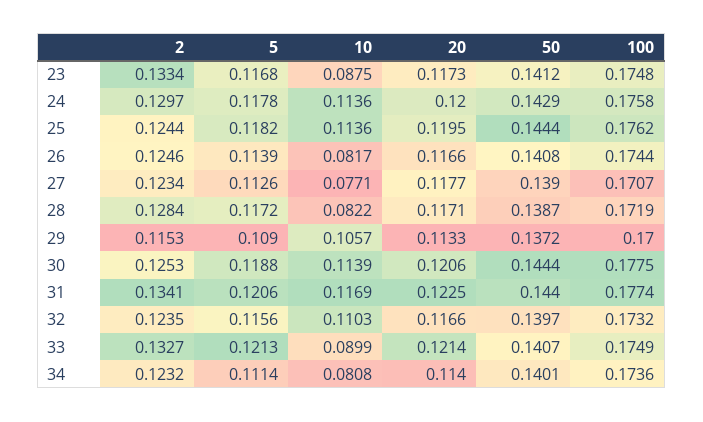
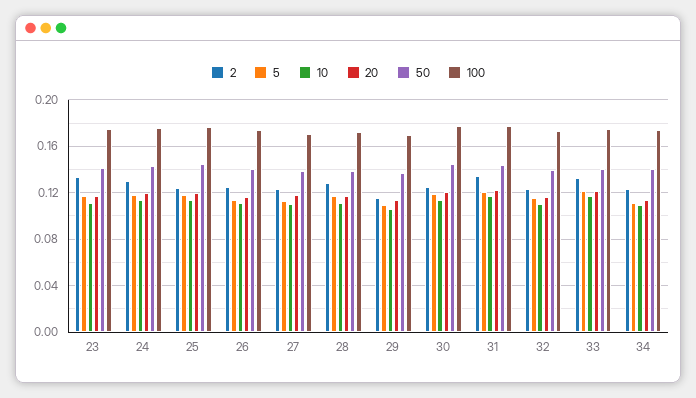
  {
    "2": {
      "23": 0.1334,
      "24": 0.1297,
      "25": 0.1244,
      "26": 0.1246,
      "27": 0.1234,
      "28": 0.1284,
      "29": 0.1153,
      "30": 0.1253,
      "31": 0.1341,
      "32": 0.1235,
      "33": 0.1327,
      "34": 0.1232
    },
    "5": {
      "23": 0.1168,
      "24": 0.1178,
      "25": 0.1182,
      "26": 0.1139,
      "27": 0.1126,
      "28": 0.1172,
      "29": 0.109,
      "30": 0.1188,
      "31": 0.1206,
      "32": 0.1156,
      "33": 0.1213,
      "34": 0.1114
    },
    "10": {
-     "23": 0.0875,
+     "23": 0.11,
      "24": 0.1136,
      "25": 0.1136,
-     "26": 0.0817,
+     "26": 0.11,
-     "27": 0.0771,
+     "27": 0.11,
-     "28": 0.0822,
+     "28": 0.11,
      "29": 0.1057,
      "30": 0.1139,
      "31": 0.1169,
      "32": 0.1103,
-     "33": 0.0899,
+     "33": 0.12,
-     "34": 0.0808
+     "34": 0.11
    },
    "20": {
      "23": 0.1173,
      "24": 0.12,
      "25": 0.1195,
      "26": 0.1166,
      "27": 0.1177,
      "28": 0.1171,
      "29": 0.1133,
      "30": 0.1206,
      "31": 0.1225,
      "32": 0.1166,
      "33": 0.1214,
      "34": 0.114
    },
    "50": {
      "23": 0.1412,
      "24": 0.1429,
      "25": 0.1444,
      "26": 0.1408,
      "27": 0.139,
      "28": 0.1387,
      "29": 0.1372,
      "30": 0.1444,
      "31": 0.144,
      "32": 0.1397,
      "33": 0.1407,
      "34": 0.1401
    },
    "100": {
      "23": 0.1748,
      "24": 0.1758,
      "25": 0.1762,
      "26": 0.1744,
      "27": 0.1707,
      "28": 0.1719,
      "29": 0.17,
      "30": 0.1775,
      "31": 0.1774,
      "32": 0.1732,
      "33": 0.1749,
      "34": 0.1736
    }
  }

